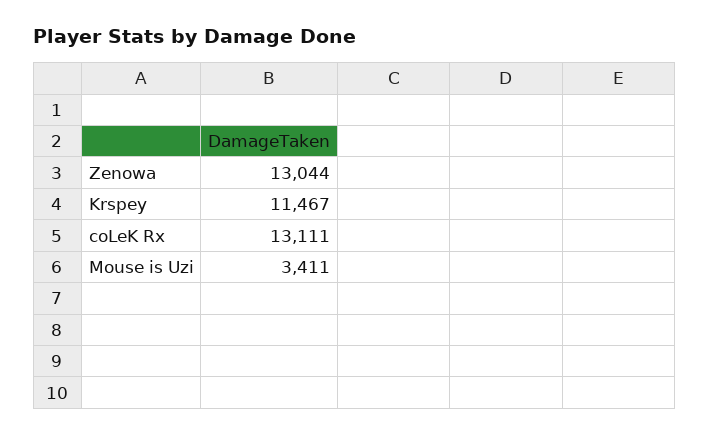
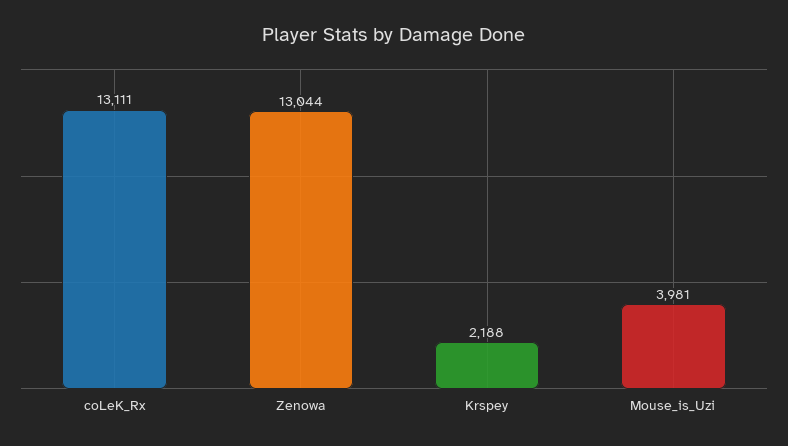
  {
    "Zenowa": 13044,
-   "Krspey": 11467,
+   "Krspey": 2188,
    "coLeK Rx": 13111,
-   "Mouse is Uzi": 3411
+   "Mouse is Uzi": 3981
  }

